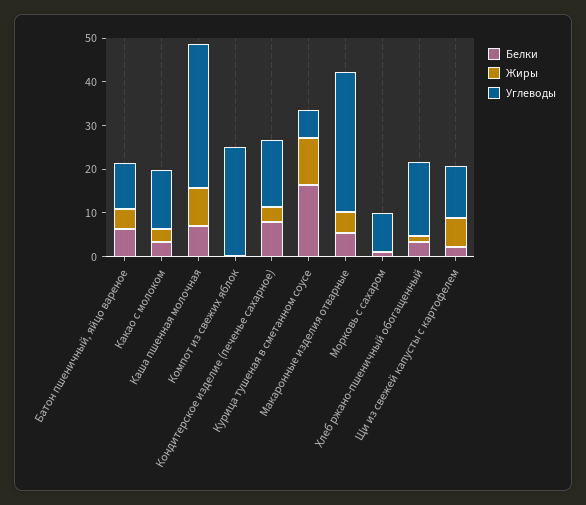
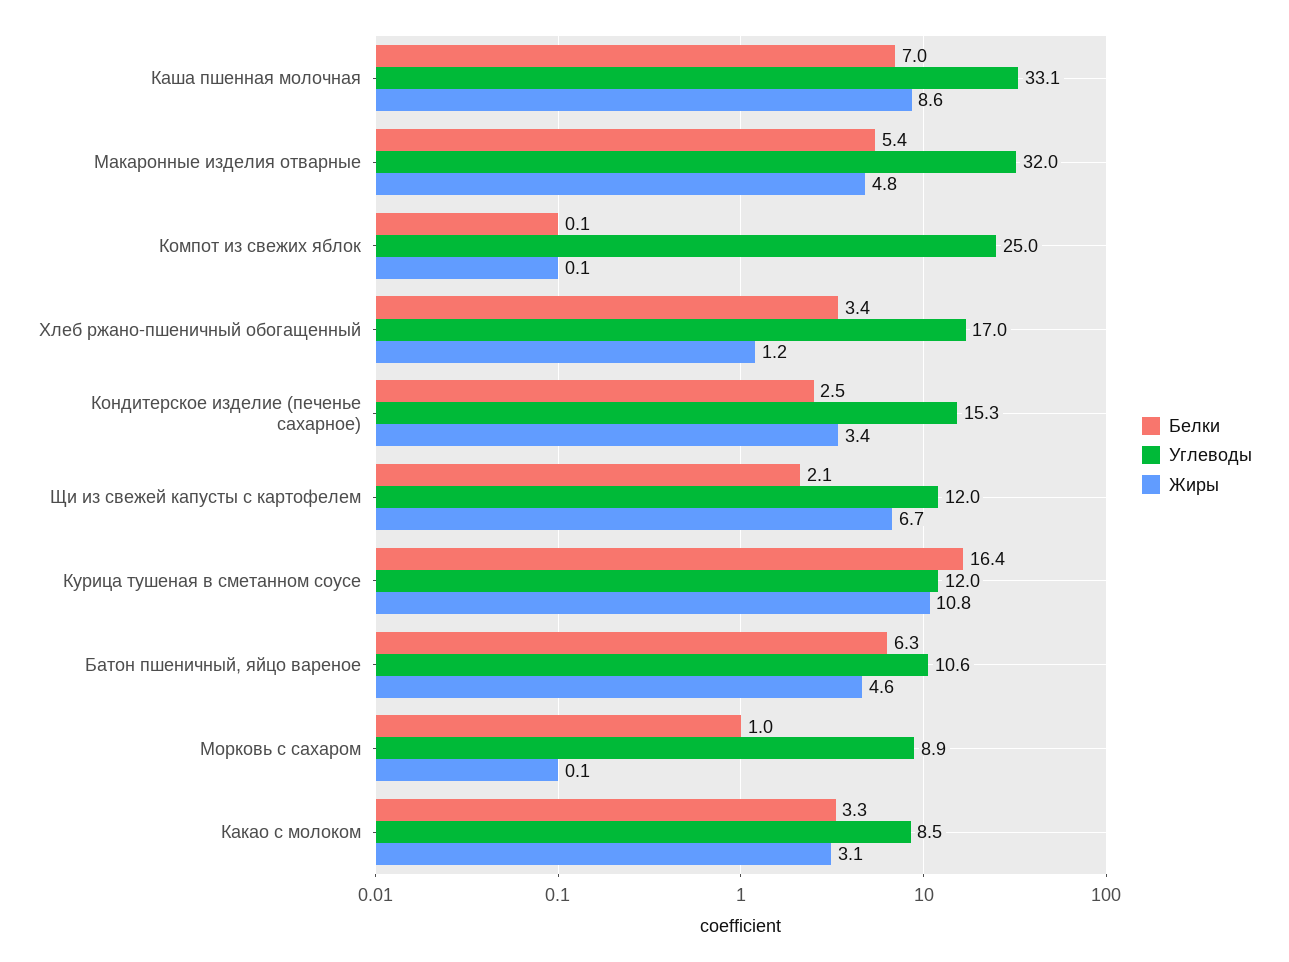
  {
    "Белки": {
      "Батон пшеничный, яйцо вареное": 6.3,
      "Какао с молоком": 3.3,
      "Каша пшенная молочная": 7,
      "Компот из свежих яблок": 0.1,
-     "Кондитерское изделие (печенье сахарное)": 8,
+     "Кондитерское изделие (печенье сахарное)": 2.5,
      "Курица тушеная в сметанном соусе": 16.4,
      "Макаронные изделия отварные": 5.4,
      "Морковь с сахаром": 1,
      "Хлеб ржано-пшеничный обогащенный": 3.4,
      "Щи из свежей капусты с картофелем": 2.1
    },
    "Жиры": {
      "Батон пшеничный, яйцо вареное": 4.6,
      "Какао с молоком": 3.1,
      "Каша пшенная молочная": 8.6,
      "Компот из свежих яблок": 0.1,
      "Кондитерское изделие (печенье сахарное)": 3.4,
      "Курица тушеная в сметанном соусе": 10.8,
      "Макаронные изделия отварные": 4.8,
      "Морковь с сахаром": 0.1,
      "Хлеб ржано-пшеничный обогащенный": 1.2,
      "Щи из свежей капусты с картофелем": 6.7
    },
    "Углеводы": {
      "Батон пшеничный, яйцо вареное": 10.6,
-     "Какао с молоком": 14,
+     "Какао с молоком": 8.5,
      "Каша пшенная молочная": 33.1,
      "Компот из свежих яблок": 25,
      "Кондитерское изделие (печенье сахарное)": 15.3,
-     "Курица тушеная в сметанном соусе": 6,
+     "Курица тушеная в сметанном соусе": 12,
      "Макаронные изделия отварные": 32,
      "Морковь с сахаром": 8.9,
      "Хлеб ржано-пшеничный обогащенный": 17,
      "Щи из свежей капусты с картофелем": 12
    }
  }

